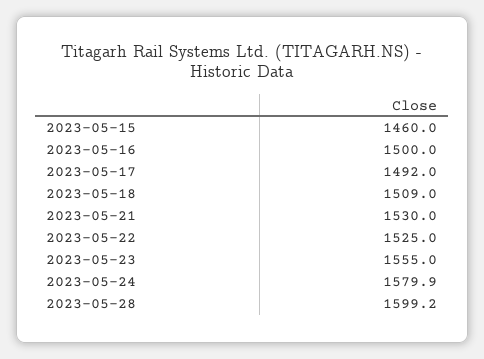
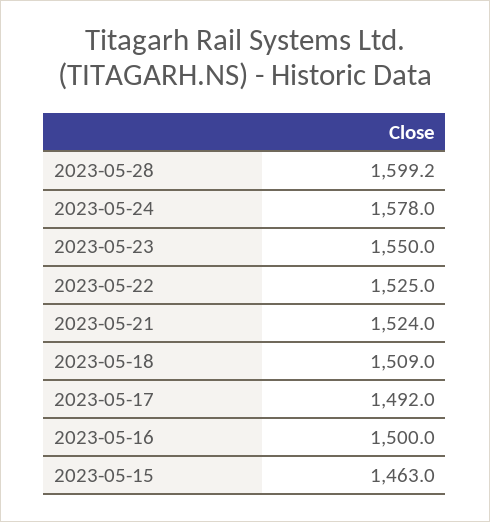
  {
-   "2023-05-15": 1460,
+   "2023-05-15": 1463,
    "2023-05-16": 1500,
    "2023-05-17": 1492,
    "2023-05-18": 1509,
-   "2023-05-21": 1530,
+   "2023-05-21": 1524,
    "2023-05-22": 1525,
-   "2023-05-23": 1555,
+   "2023-05-23": 1550,
-   "2023-05-24": 1579.9,
+   "2023-05-24": 1578,
    "2023-05-28": 1599.2
  }

